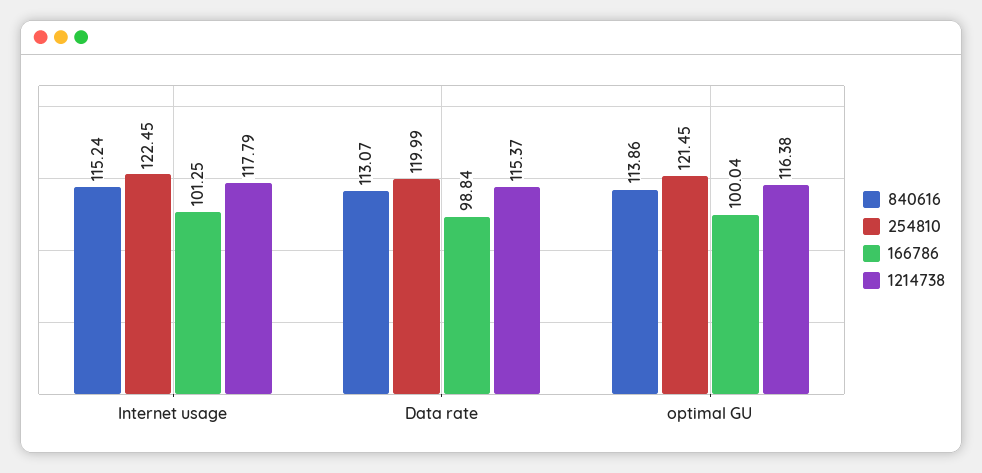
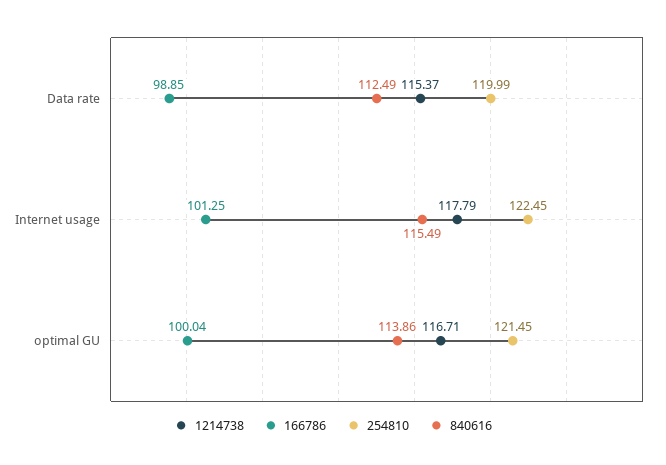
  {
    "840616": {
-     "Internet usage": 115.24,
+     "Internet usage": 115.49,
-     "Data rate": 113.07,
+     "Data rate": 112.49,
      "optimal GU": 113.86
    },
    "254810": {
      "Internet usage": 122.45,
      "Data rate": 119.99,
      "optimal GU": 121.45
    },
    "166786": {
      "Internet usage": 101.25,
-     "Data rate": 98.84,
+     "Data rate": 98.85,
      "optimal GU": 100.04
    },
    "1214738": {
      "Internet usage": 117.79,
      "Data rate": 115.37,
-     "optimal GU": 116.38
+     "optimal GU": 116.71
    }
  }

